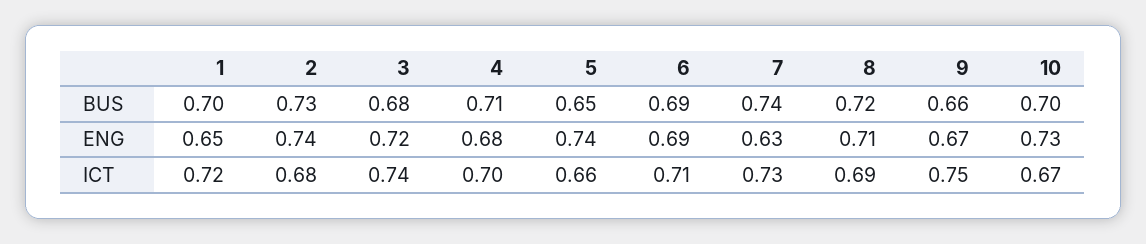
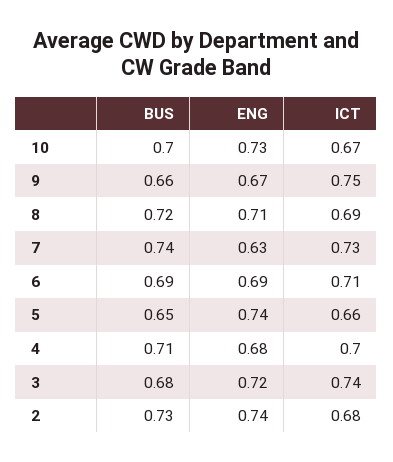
  {
-   "1": {
-     "BUS": 0.7,
-     "ENG": 0.65,
-     "ICT": 0.72
-   },
    "2": {
      "BUS": 0.73,
      "ENG": 0.74,
      "ICT": 0.68
    },
    "3": {
      "BUS": 0.68,
      "ENG": 0.72,
      "ICT": 0.74
    },
    "4": {
      "BUS": 0.71,
      "ENG": 0.68,
      "ICT": 0.7
    },
    "5": {
      "BUS": 0.65,
      "ENG": 0.74,
      "ICT": 0.66
    },
    "6": {
      "BUS": 0.69,
      "ENG": 0.69,
      "ICT": 0.71
    },
    "7": {
      "BUS": 0.74,
      "ENG": 0.63,
      "ICT": 0.73
    },
    "8": {
      "BUS": 0.72,
      "ENG": 0.71,
      "ICT": 0.69
    },
    "9": {
      "BUS": 0.66,
      "ENG": 0.67,
      "ICT": 0.75
    },
    "10": {
      "BUS": 0.7,
      "ENG": 0.73,
      "ICT": 0.67
    }
  }

